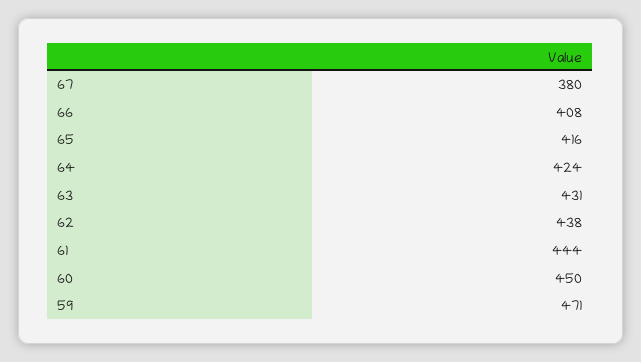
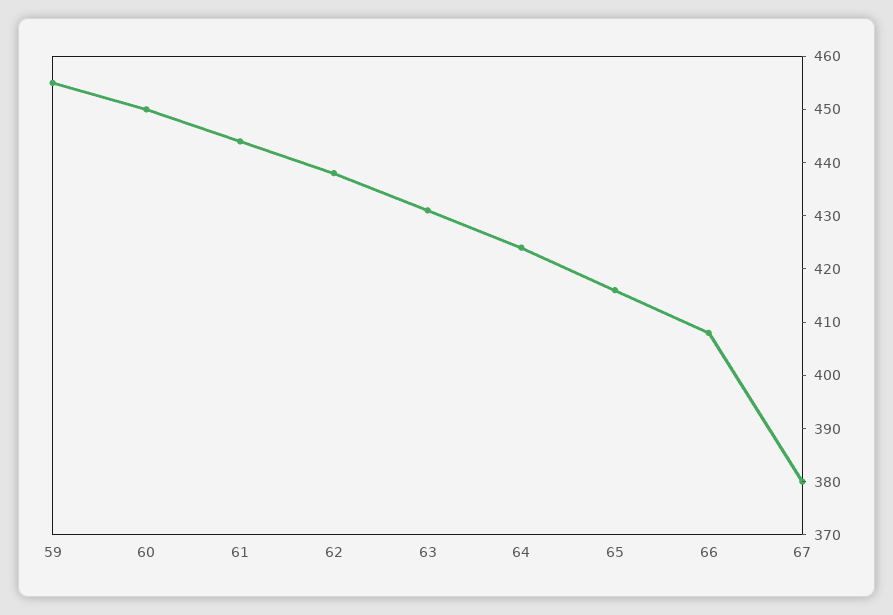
  {
    "67": 380,
    "66": 408,
    "65": 416,
    "64": 424,
    "63": 431,
    "62": 438,
    "61": 444,
    "60": 450,
-   "59": 471
+   "59": 455
  }

